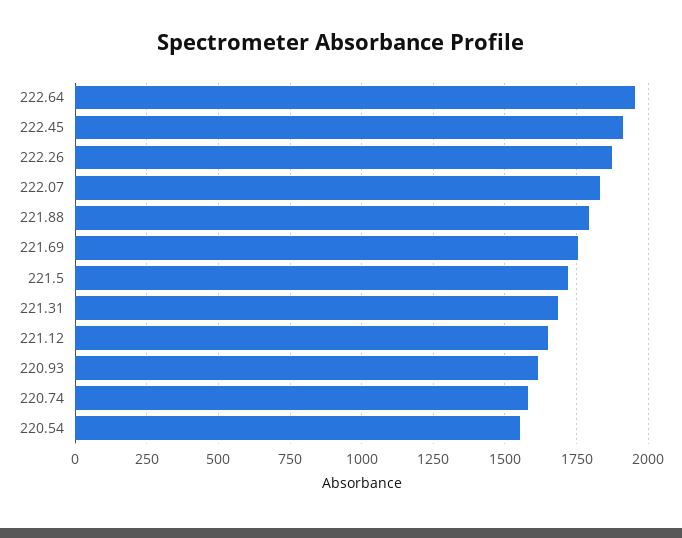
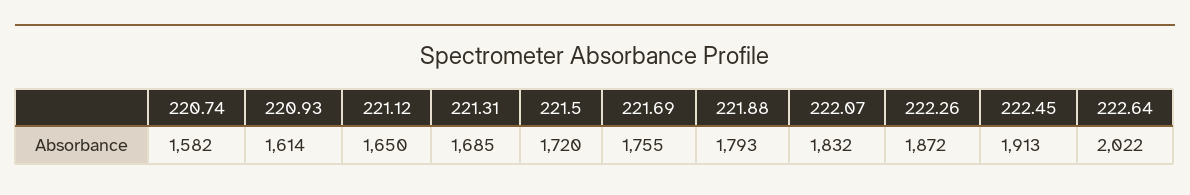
  {
-   "222.64": 1950,
+   "222.64": 2022,
    "222.45": 1913,
    "222.26": 1872,
    "222.07": 1832,
    "221.88": 1793,
    "221.69": 1755,
    "221.5": 1720,
    "221.31": 1685,
    "221.12": 1650,
    "220.93": 1614,
-   "220.74": 1582,
+   "220.74": 1582
-   "220.54": 1550
  }

